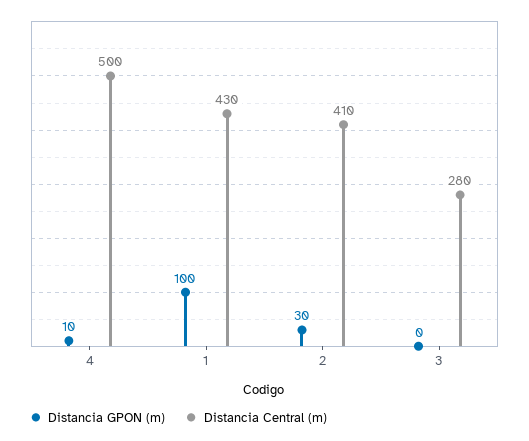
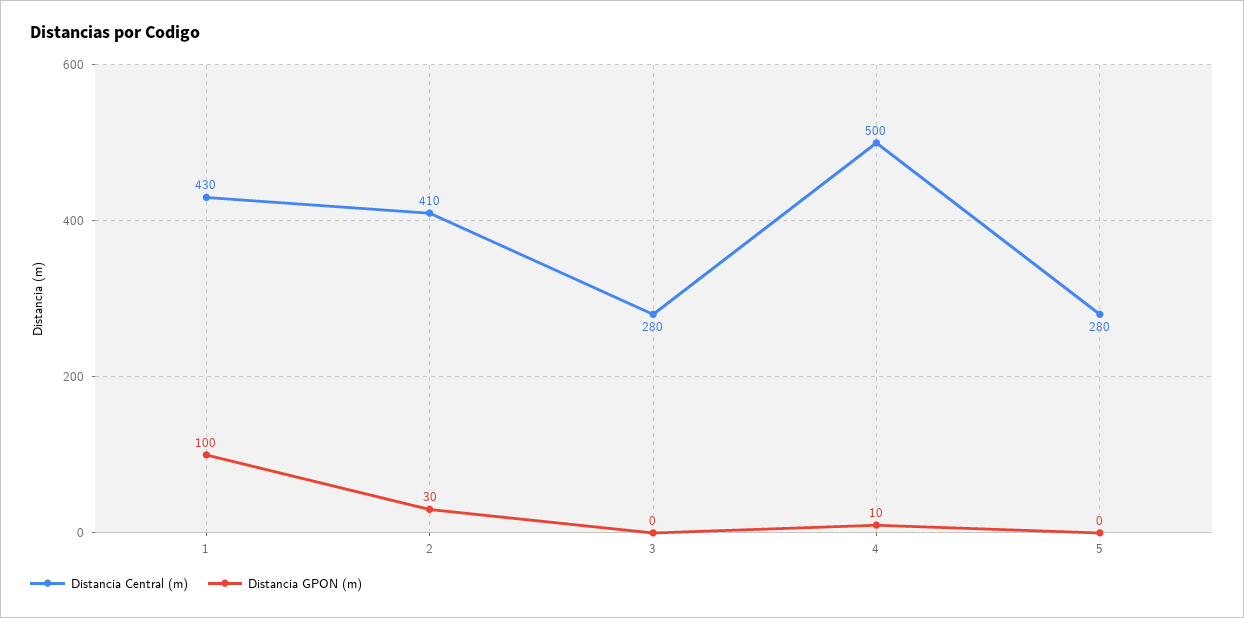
  {
    "Distancia GPON (m)": {
      "4": 10,
      "1": 100,
      "2": 30,
-     "3": 0
+     "3": 0,
+     "5": 0
    },
    "Distancia Central (m)": {
      "4": 500,
      "1": 430,
      "2": 410,
-     "3": 280
+     "3": 280,
+     "5": 280
    }
  }

